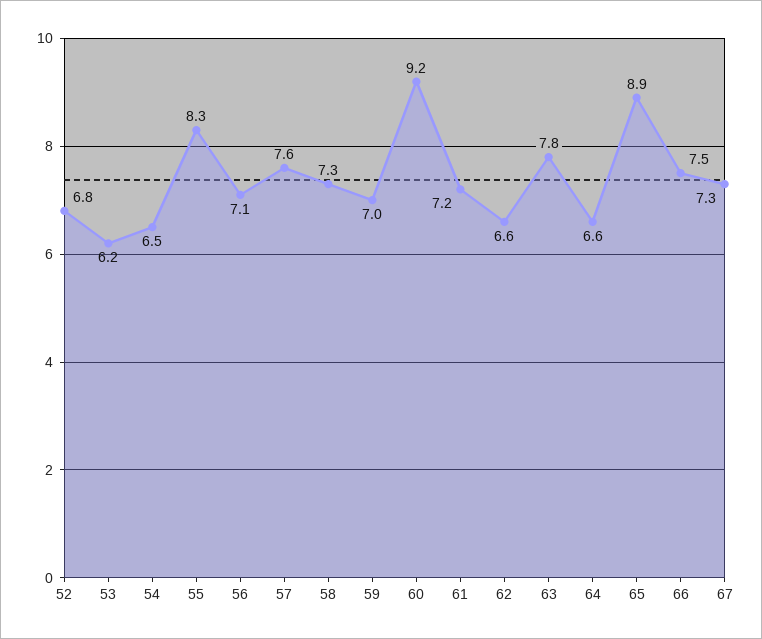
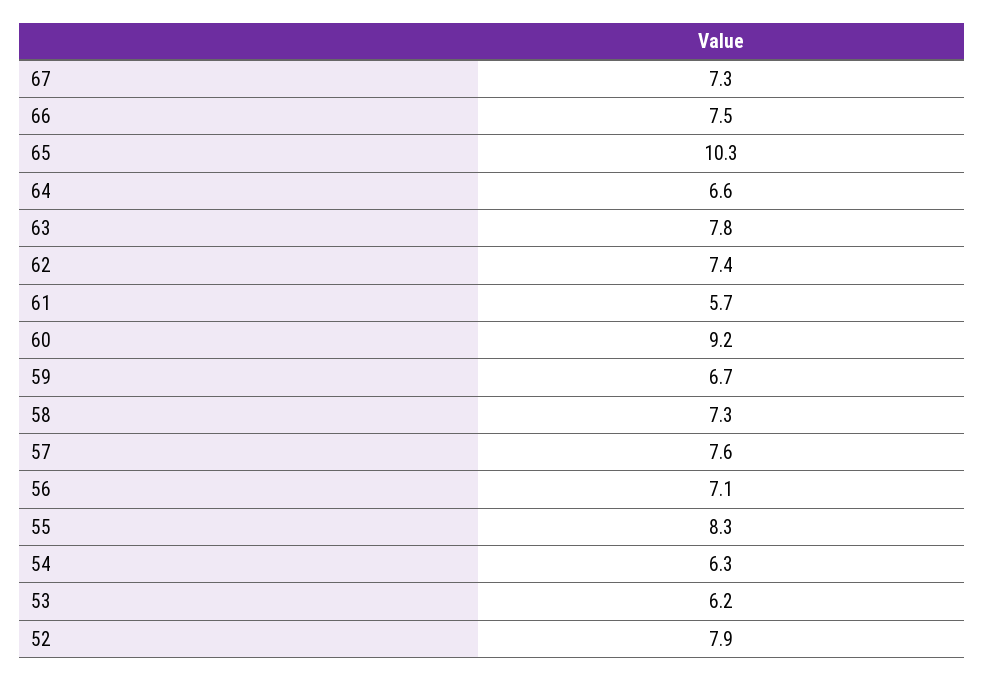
  {
-   "52": 6.8,
+   "52": 7.9,
    "53": 6.2,
-   "54": 6.5,
+   "54": 6.3,
    "55": 8.3,
    "56": 7.1,
    "57": 7.6,
    "58": 7.3,
-   "59": 7,
+   "59": 6.7,
    "60": 9.2,
-   "61": 7.2,
+   "61": 5.7,
-   "62": 6.6,
+   "62": 7.4,
    "63": 7.8,
    "64": 6.6,
-   "65": 8.9,
+   "65": 10.3,
    "66": 7.5,
    "67": 7.3
  }

